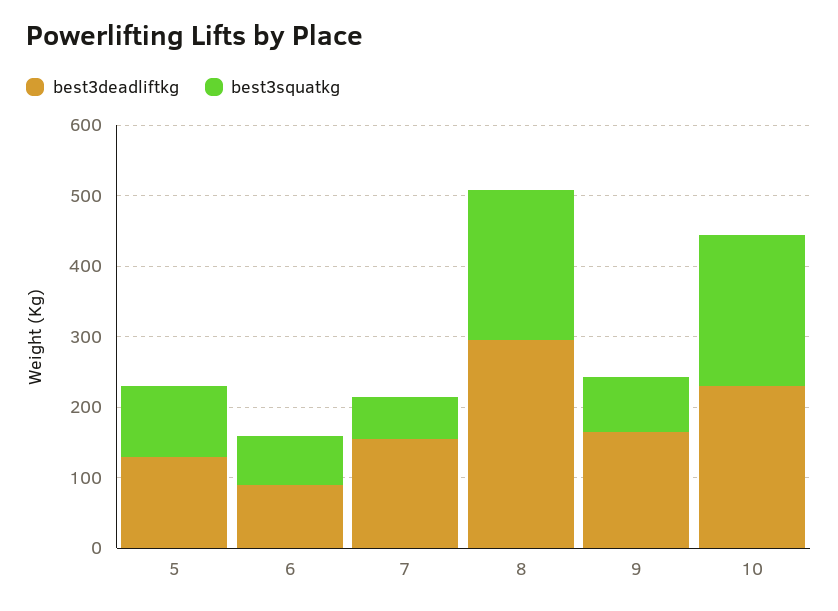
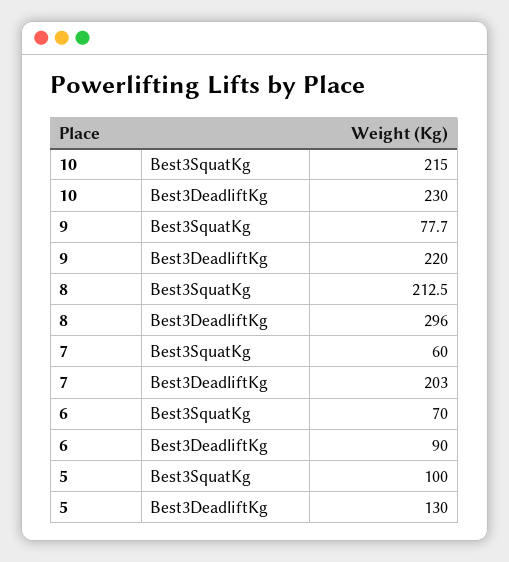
  {
    "best3deadliftkg": {
      "5": 130,
      "6": 90,
-     "7": 160,
+     "7": 203,
      "8": 296,
-     "9": 160,
+     "9": 220,
      "10": 230
    },
    "best3squatkg": {
      "5": 100,
      "6": 70,
      "7": 60,
      "8": 212.5,
      "9": 77.7,
      "10": 215
    }
  }

